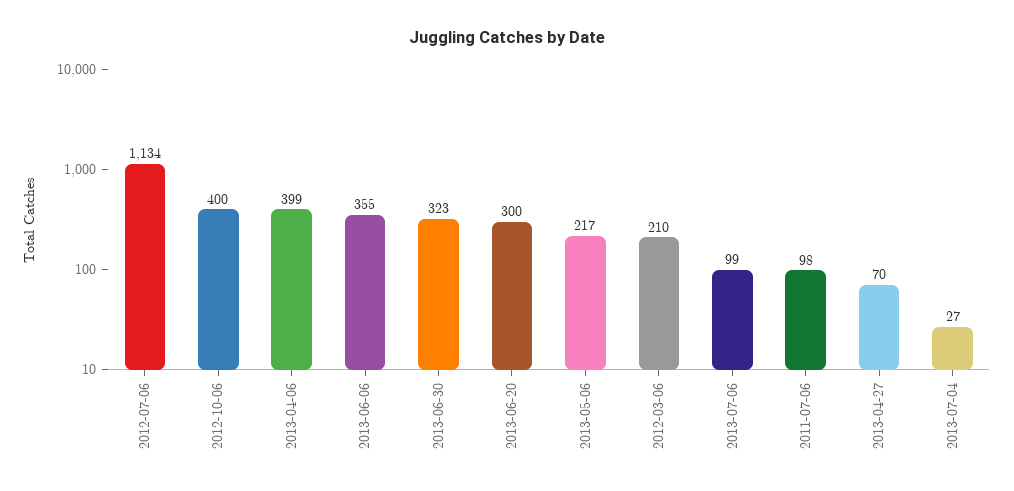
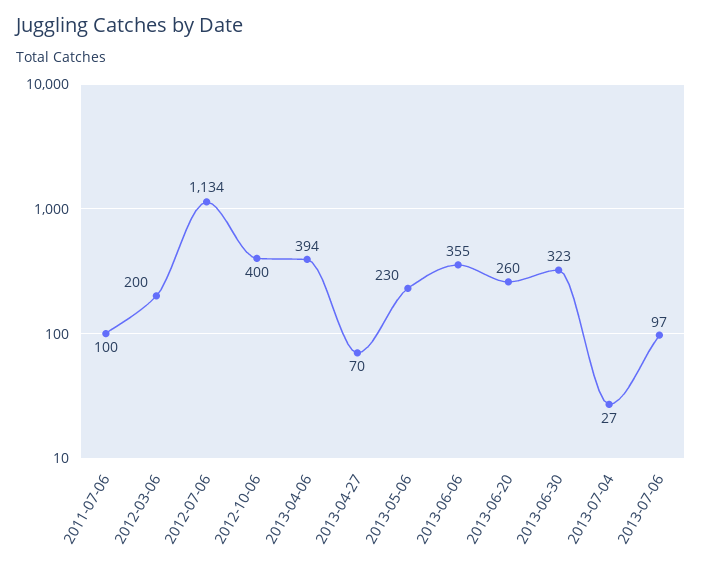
  {
    "2012-07-06": 1134,
    "2012-10-06": 400,
-   "2013-04-06": 399,
+   "2013-04-06": 394,
    "2013-06-06": 355,
    "2013-06-30": 323,
-   "2013-06-20": 300,
+   "2013-06-20": 260,
-   "2013-05-06": 217,
+   "2013-05-06": 230,
-   "2012-03-06": 210,
+   "2012-03-06": 200,
-   "2013-07-06": 99,
+   "2013-07-06": 97,
-   "2011-07-06": 98,
+   "2011-07-06": 100,
    "2013-04-27": 70,
    "2013-07-04": 27
  }

